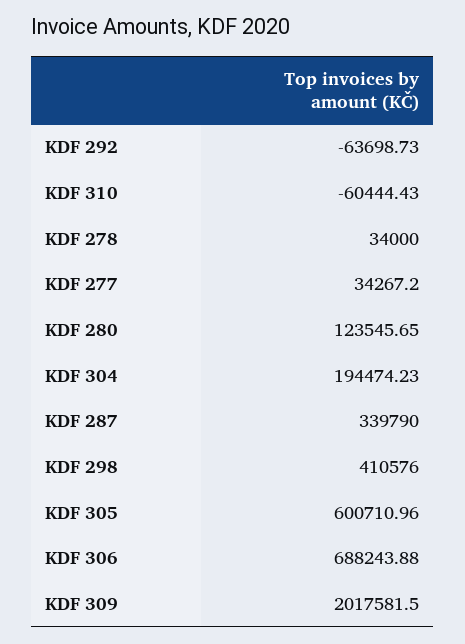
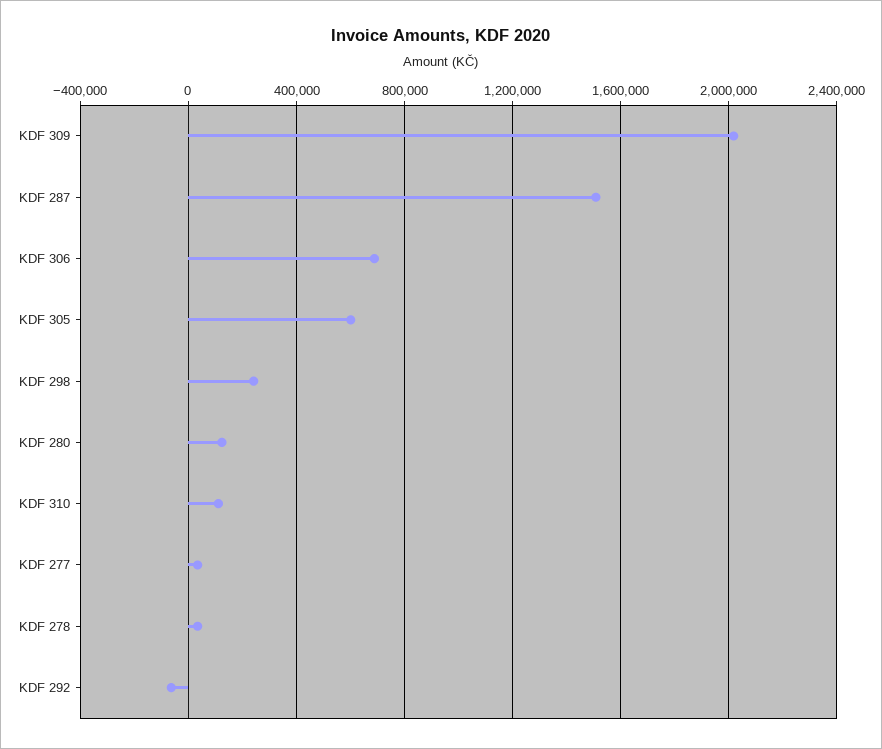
  {
    "KDF 292": -63698.73,
-   "KDF 310": -60444.43,
+   "KDF 310": 100000,
    "KDF 278": 34000,
    "KDF 277": 34267.2,
    "KDF 280": 123545.65,
-   "KDF 304": 194474.23,
-   "KDF 287": 339790,
+   "KDF 287": 1500000,
-   "KDF 298": 410576,
+   "KDF 298": 250000,
    "KDF 305": 600710.96,
    "KDF 306": 688243.88,
    "KDF 309": 2017581.5
  }

